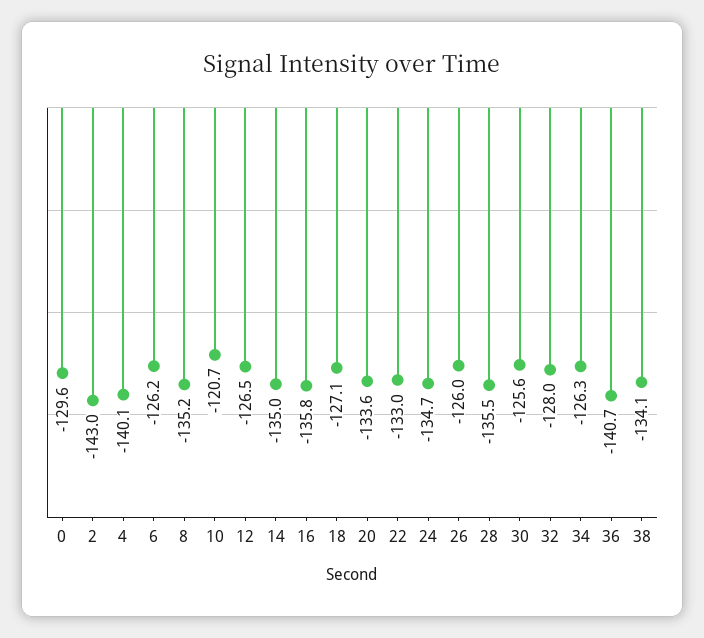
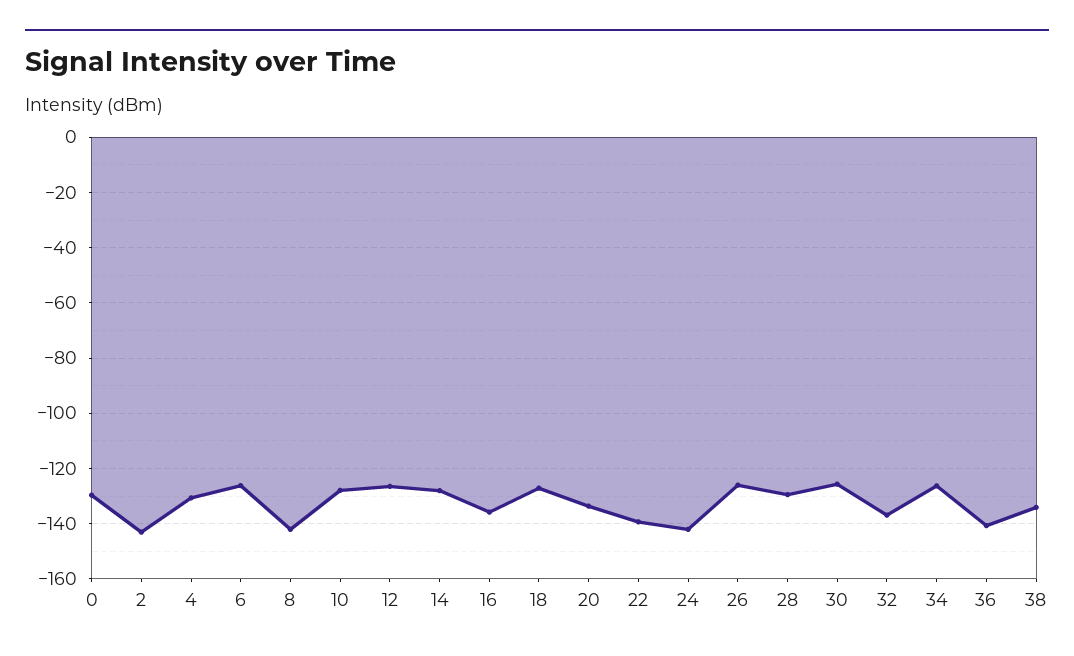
  {
    "0": -129.6,
    "2": -143,
-   "4": -140.1,
+   "4": -130,
    "6": -126.2,
-   "8": -135.2,
+   "8": -142.5,
-   "10": -120.7,
+   "10": -127.5,
    "12": -126.5,
-   "14": -135,
+   "14": -127.5,
    "16": -135.8,
    "18": -127.1,
    "20": -133.6,
-   "22": -133,
+   "22": -140,
-   "24": -134.7,
+   "24": -142.5,
    "26": -126,
-   "28": -135.5,
+   "28": -130,
    "30": -125.6,
-   "32": -128,
+   "32": -137.5,
    "34": -126.3,
    "36": -140.7,
    "38": -134.1
  }

